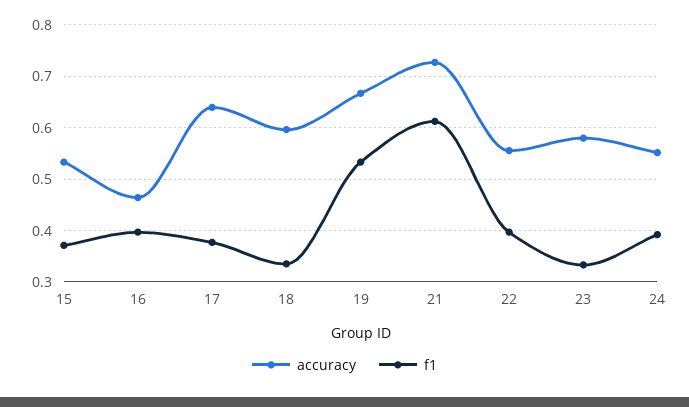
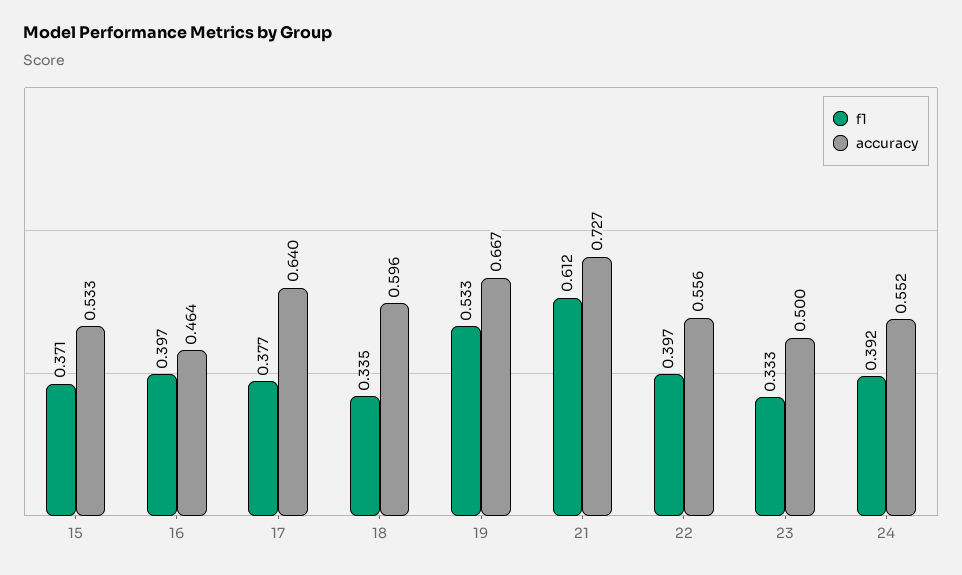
  {
    "accuracy": {
      "15": 0.533,
      "16": 0.464,
      "17": 0.64,
      "18": 0.596,
      "19": 0.667,
      "21": 0.727,
      "22": 0.556,
-     "23": 0.58,
+     "23": 0.5,
      "24": 0.552
    },
    "f1": {
      "15": 0.371,
      "16": 0.397,
      "17": 0.377,
      "18": 0.335,
      "19": 0.533,
      "21": 0.612,
      "22": 0.397,
      "23": 0.333,
      "24": 0.392
    }
  }

